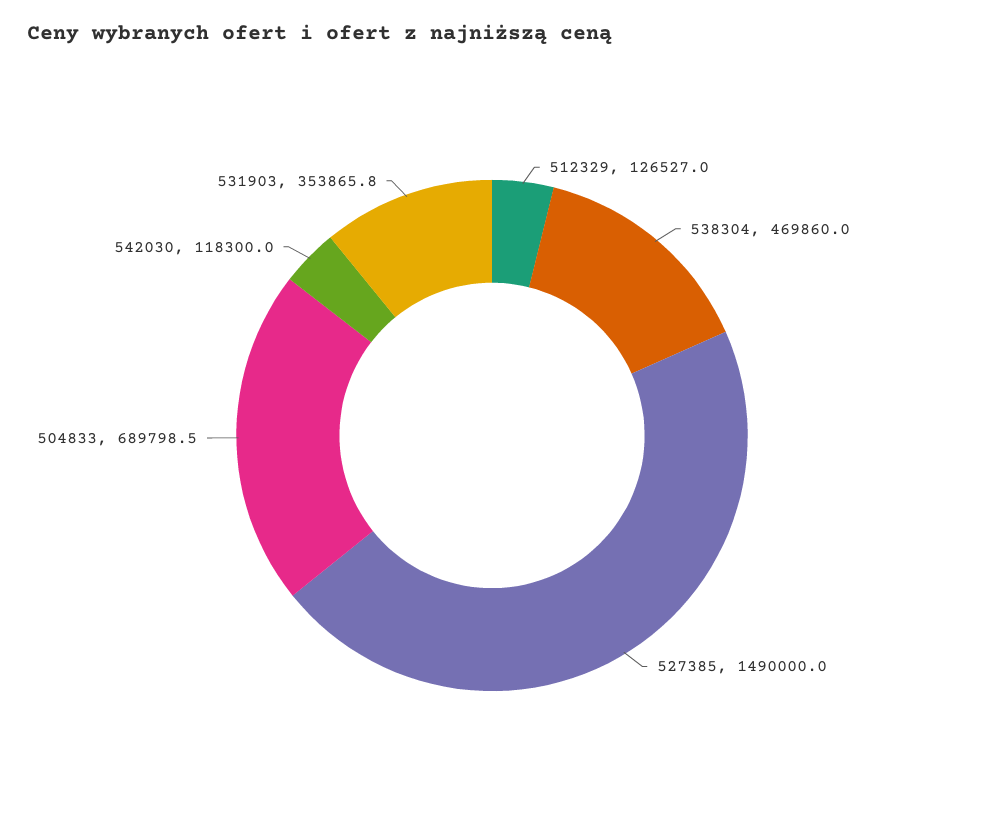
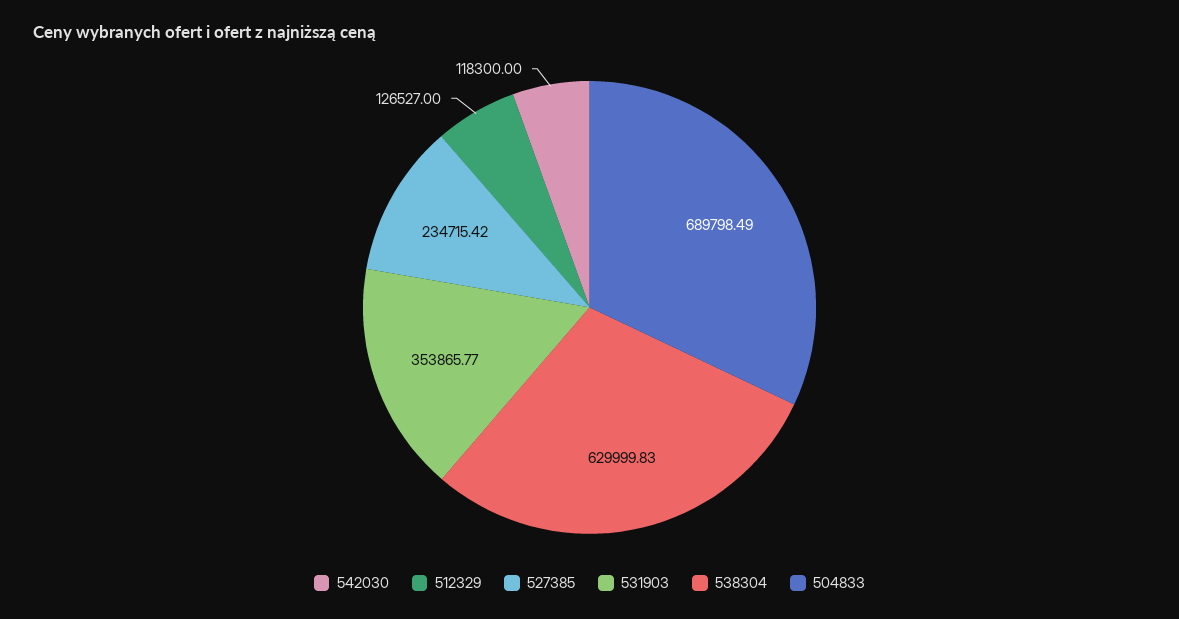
  {
    "512329": 126527,
-   "538304": 469860,
+   "538304": 629999.83,
-   "527385": 1490000,
+   "527385": 234715.42,
    "504833": 689798.49,
    "542030": 118300,
    "531903": 353865.77
  }

